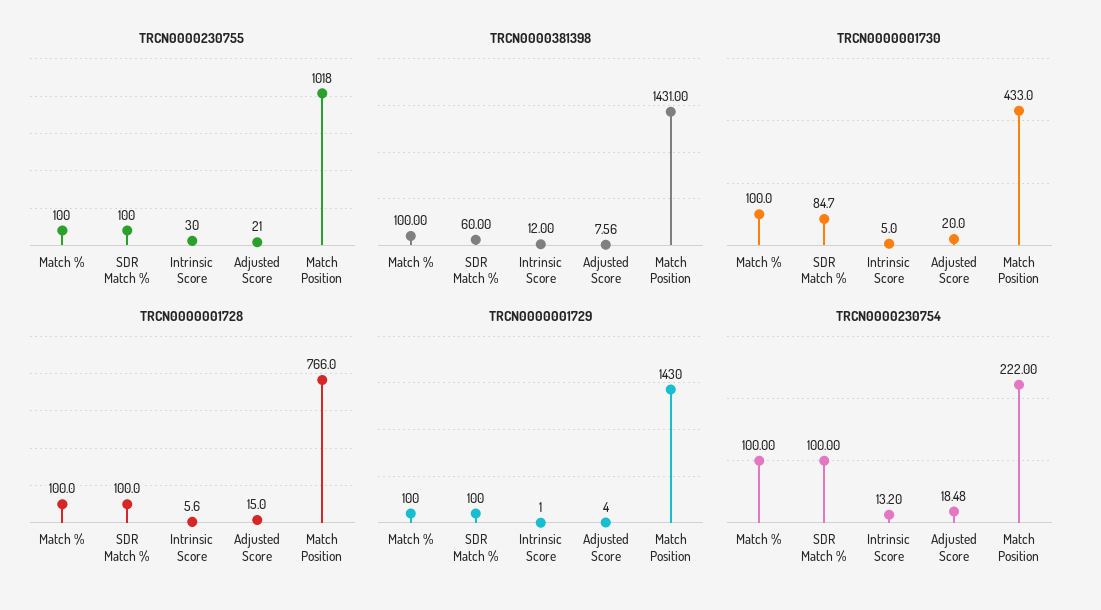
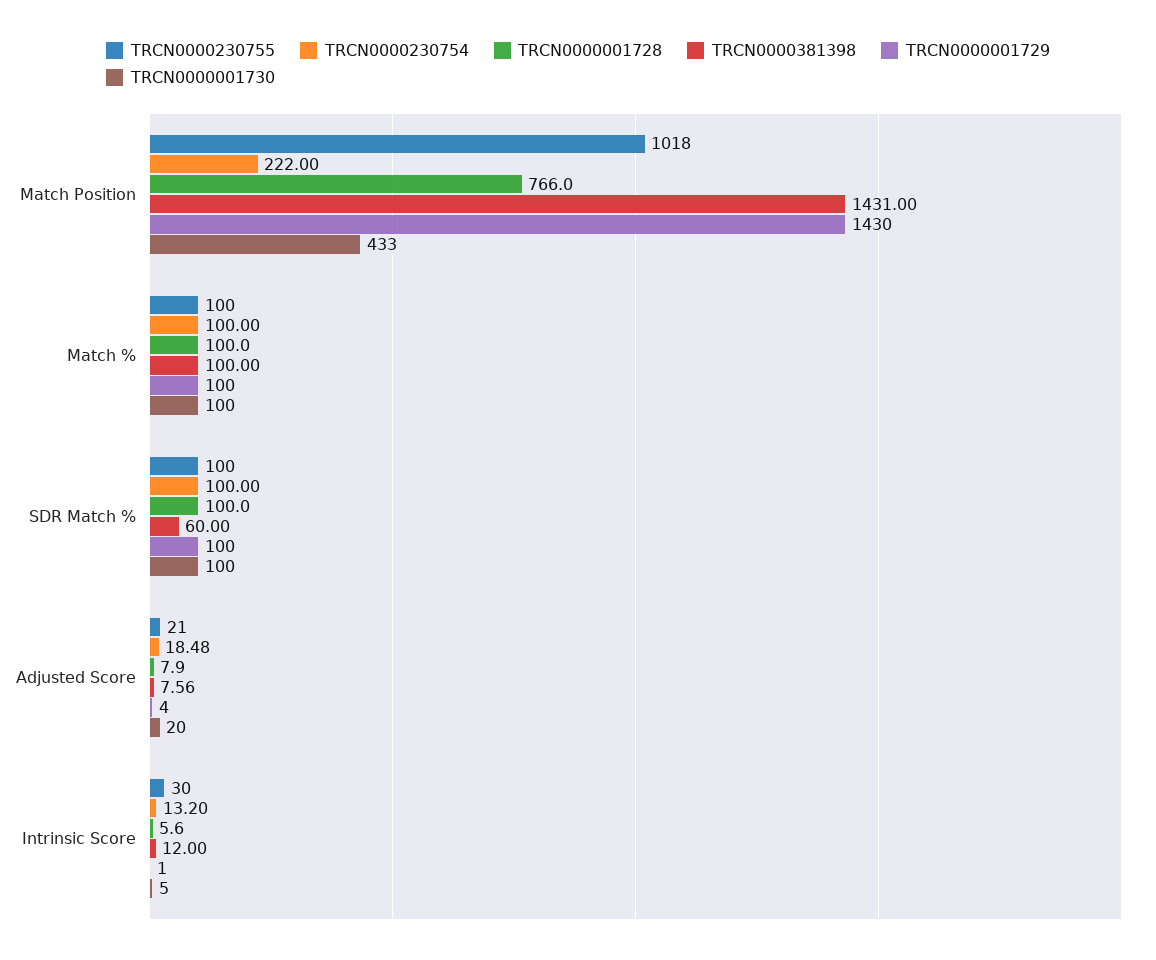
  {
    "TRCN0000230755": {
      "Match %": 100,
      "SDR Match %": 100,
      "Intrinsic Score": 30,
      "Adjusted Score": 21,
      "Match Position": 1018
    },
    "TRCN0000381398": {
      "Match %": 100,
      "SDR Match %": 60,
      "Intrinsic Score": 12,
      "Adjusted Score": 7.56,
      "Match Position": 1431
    },
    "TRCN0000001730": {
      "Match %": 100,
-     "SDR Match %": 84.7,
+     "SDR Match %": 100,
      "Intrinsic Score": 5,
      "Adjusted Score": 20,
      "Match Position": 433
    },
    "TRCN0000001728": {
      "Match %": 100,
      "SDR Match %": 100,
      "Intrinsic Score": 5.6,
-     "Adjusted Score": 15,
+     "Adjusted Score": 7.9,
      "Match Position": 766
    },
    "TRCN0000001729": {
      "Match %": 100,
      "SDR Match %": 100,
      "Intrinsic Score": 1,
      "Adjusted Score": 4,
      "Match Position": 1430
    },
    "TRCN0000230754": {
      "Match %": 100,
      "SDR Match %": 100,
      "Intrinsic Score": 13.2,
      "Adjusted Score": 18.48,
      "Match Position": 222
    }
  }

